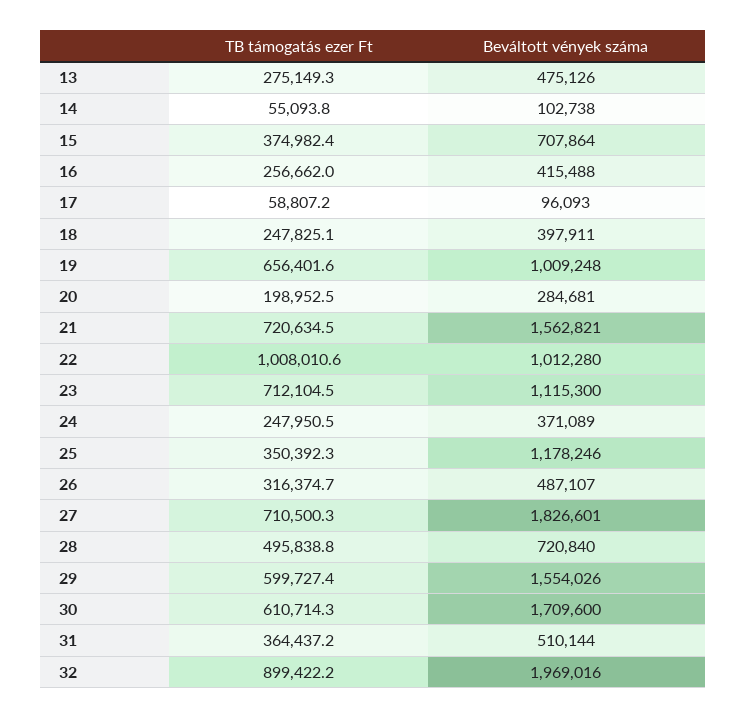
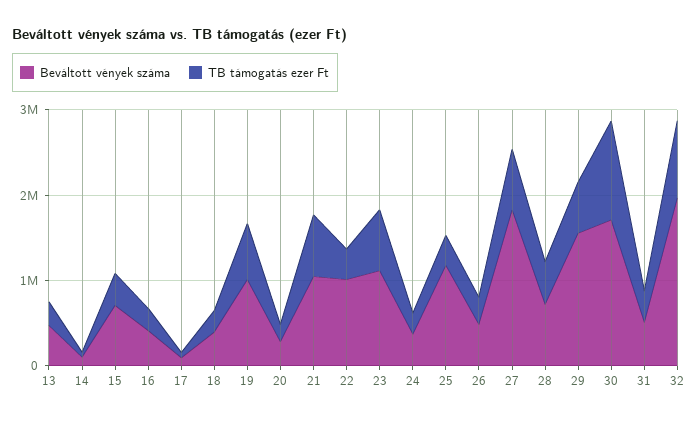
  {
    "TB támogatás ezer Ft": {
      "13": 275149.3,
      "14": 55093.8,
      "15": 374982.4,
      "16": 256662,
      "17": 58807.2,
      "18": 247825.1,
      "19": 656401.6,
      "20": 198952.5,
      "21": 720634.5,
-     "22": 1008010.6,
+     "22": 400000,
      "23": 712104.5,
      "24": 247950.5,
      "25": 350392.3,
      "26": 316374.7,
      "27": 710500.3,
      "28": 495838.8,
      "29": 599727.4,
-     "30": 610714.3,
+     "30": 1200000,
      "31": 364437.2,
      "32": 899422.2
    },
    "Beváltott vények száma": {
      "13": 475126,
      "14": 102738,
      "15": 707864,
      "16": 415488,
      "17": 96093,
      "18": 397911,
      "19": 1009248,
      "20": 284681,
-     "21": 1562821,
+     "21": 1000000,
      "22": 1012280,
      "23": 1115300,
      "24": 371089,
      "25": 1178246,
      "26": 487107,
      "27": 1826601,
      "28": 720840,
      "29": 1554026,
      "30": 1709600,
      "31": 510144,
      "32": 1969016
    }
  }

